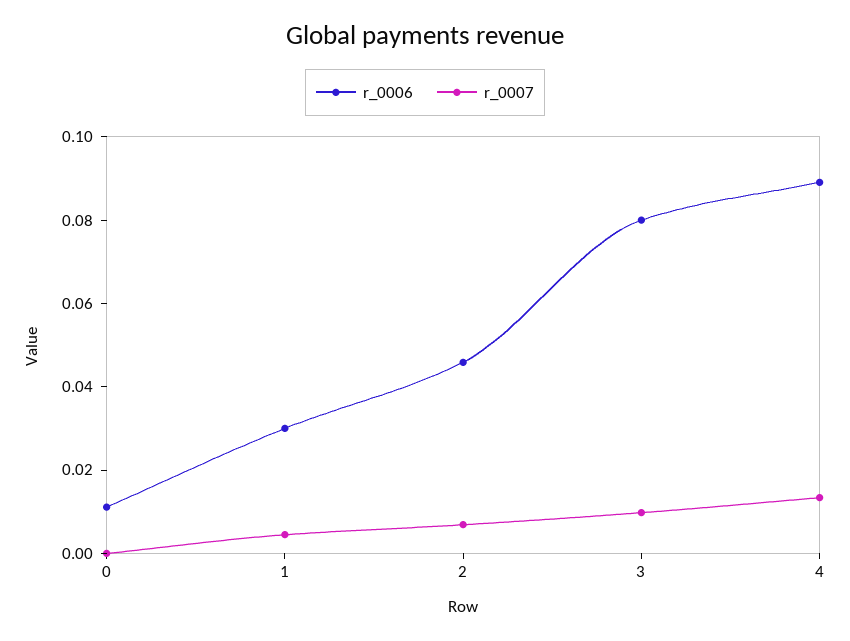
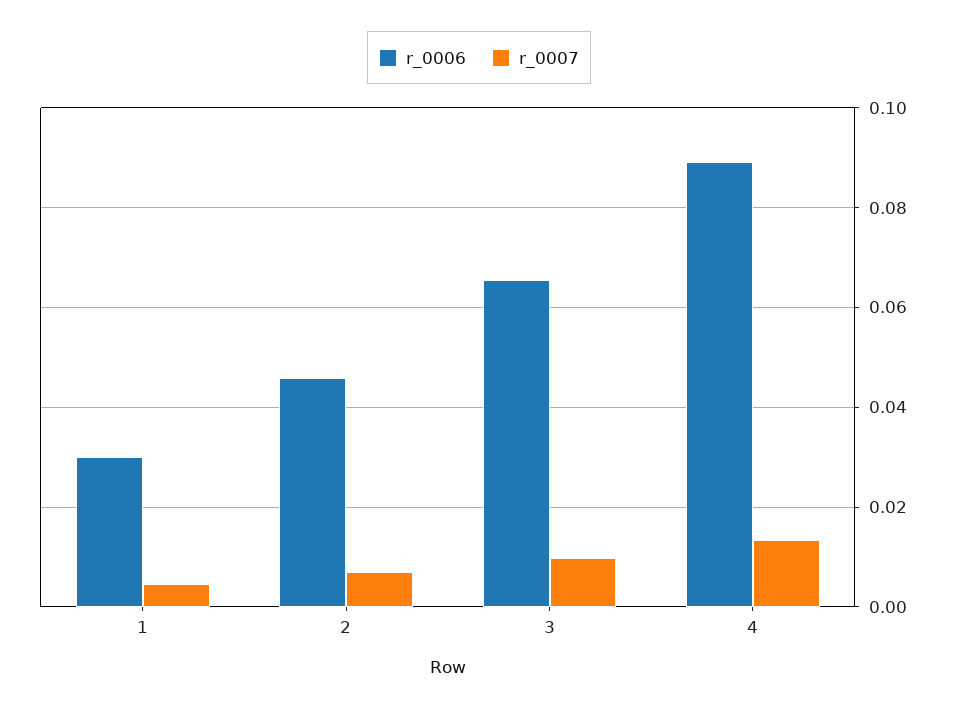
  {
    "r_0006": {
-     "0": 0.01,
      "1": 0.03,
      "2": 0.046,
-     "3": 0.08,
+     "3": 0.066,
      "4": 0.09
    },
    "r_0007": {
-     "0": 0,
      "1": 0.004,
      "2": 0.006,
      "3": 0.01,
      "4": 0.014
    }
  }

